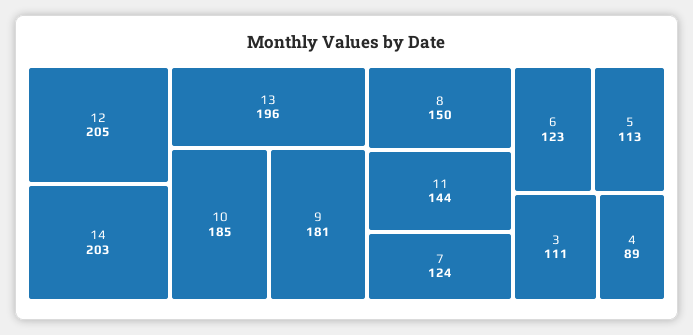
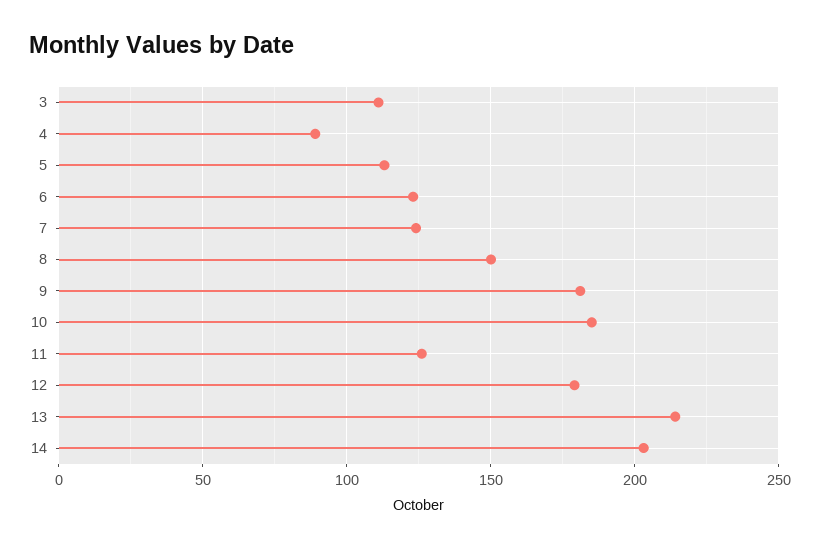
  {
-   "12": 205,
+   "12": 180,
    "14": 203,
-   "13": 196,
+   "13": 215,
    "10": 185,
    "9": 181,
    "8": 150,
-   "11": 144,
+   "11": 125,
    "7": 124,
    "6": 123,
    "5": 113,
    "3": 111,
    "4": 89
  }

